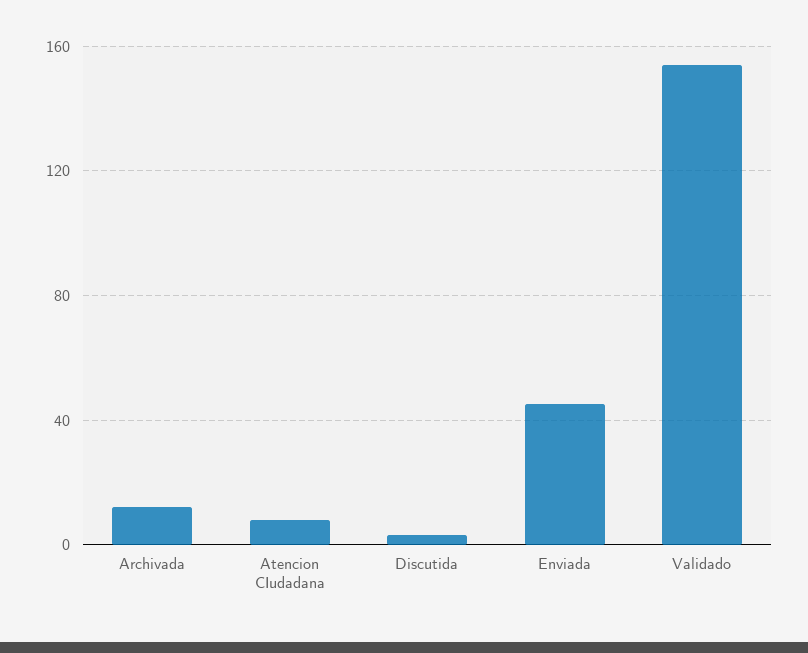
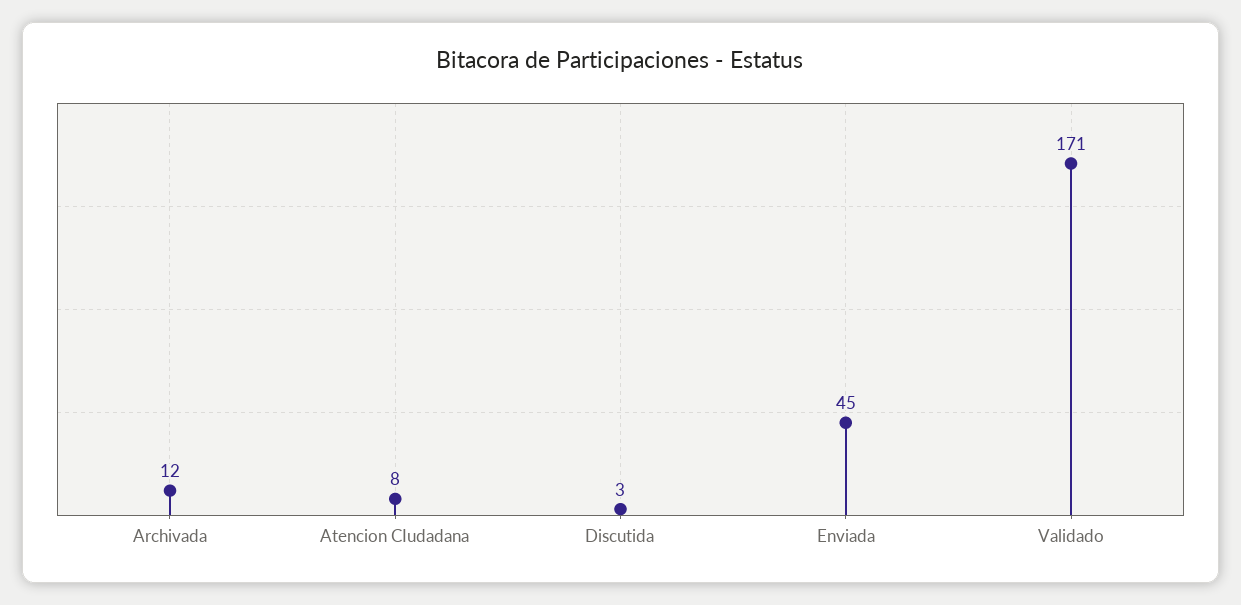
  {
    "Archivada": 12,
    "Atencion CIudadana": 8,
    "Discutida": 3,
    "Enviada": 45,
-   "Validado": 155
+   "Validado": 171
  }

